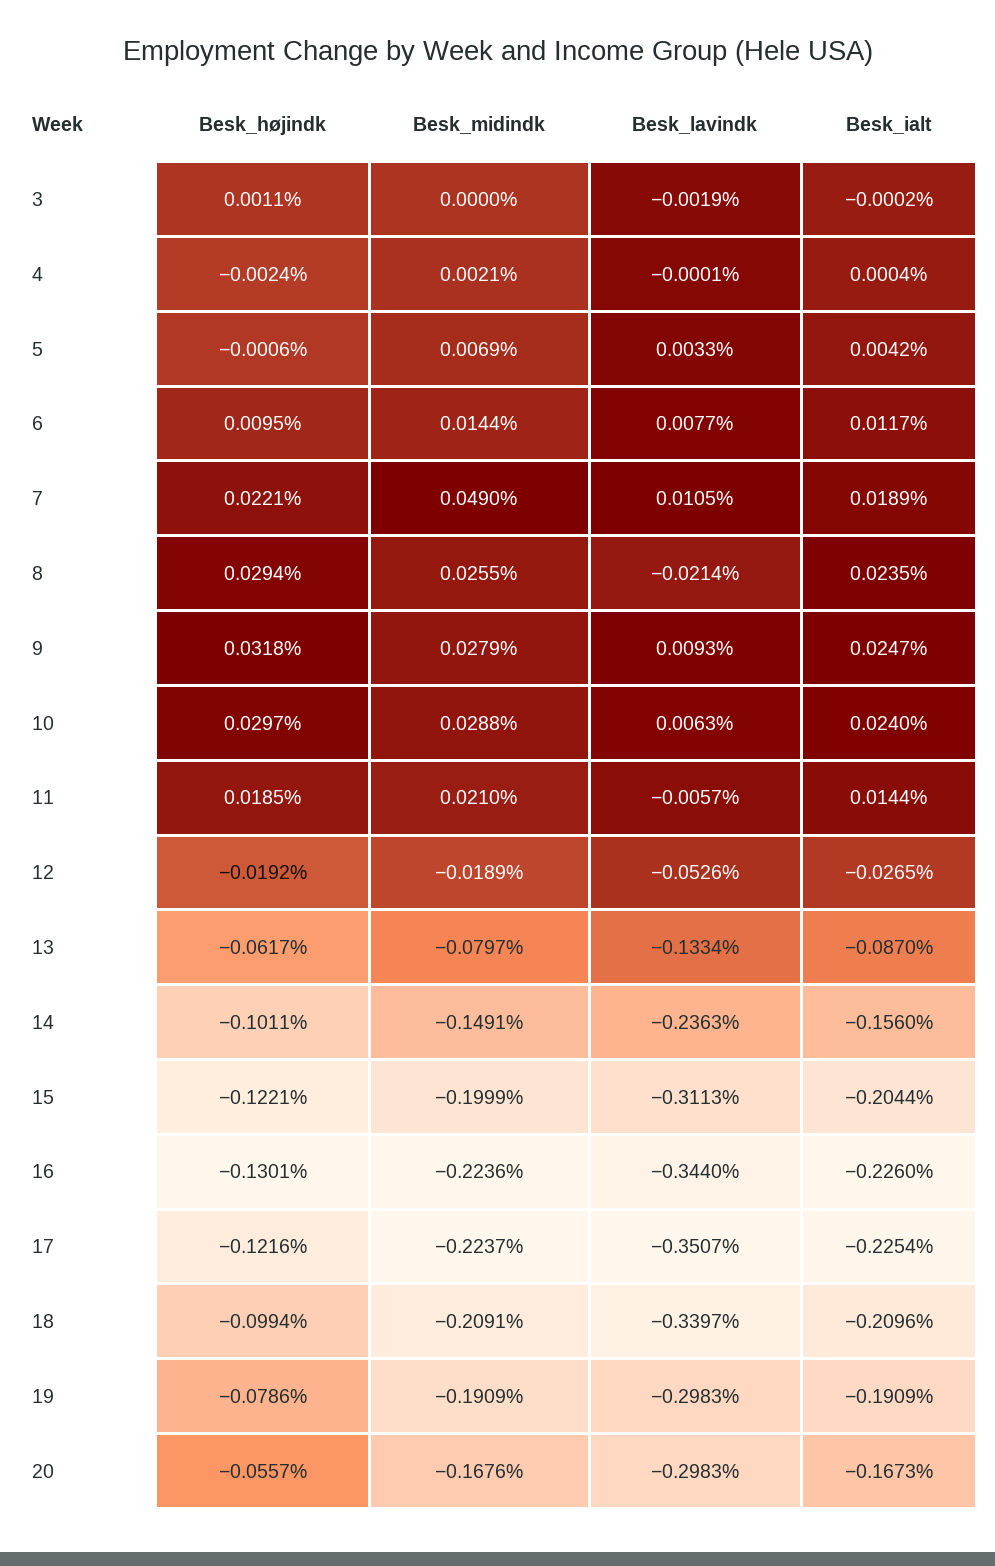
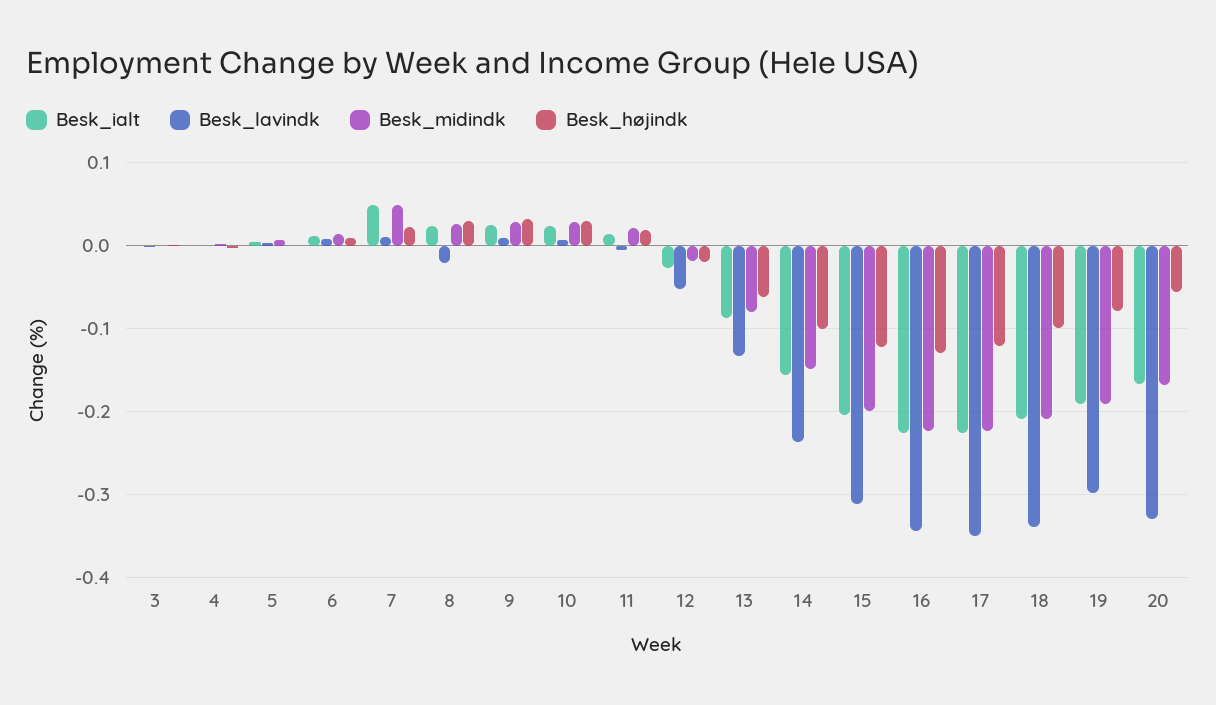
  {
    "Besk_højindk": {
      "3": 0.0011,
      "4": -0.0024,
      "5": -0.0006,
      "6": 0.0095,
      "7": 0.0221,
      "8": 0.0294,
      "9": 0.0318,
      "10": 0.0297,
      "11": 0.0185,
      "12": -0.0192,
      "13": -0.0617,
      "14": -0.1011,
      "15": -0.1221,
      "16": -0.1301,
      "17": -0.1216,
      "18": -0.0994,
      "19": -0.0786,
      "20": -0.0557
    },
    "Besk_midindk": {
      "3": 0,
      "4": 0.0021,
      "5": 0.0069,
      "6": 0.0144,
      "7": 0.049,
      "8": 0.0255,
      "9": 0.0279,
      "10": 0.0288,
      "11": 0.021,
      "12": -0.0189,
      "13": -0.0797,
      "14": -0.1491,
      "15": -0.1999,
      "16": -0.2236,
      "17": -0.2237,
      "18": -0.2091,
      "19": -0.1909,
      "20": -0.1676
    },
    "Besk_lavindk": {
      "3": -0.0019,
      "4": -0.0001,
      "5": 0.0033,
      "6": 0.0077,
      "7": 0.0105,
      "8": -0.0214,
      "9": 0.0093,
      "10": 0.0063,
      "11": -0.0057,
      "12": -0.0526,
      "13": -0.1334,
      "14": -0.2363,
      "15": -0.3113,
      "16": -0.344,
      "17": -0.3507,
      "18": -0.3397,
      "19": -0.2983,
-     "20": -0.2983
+     "20": -0.33
    },
    "Besk_ialt": {
      "3": -0.0002,
      "4": 0.0004,
      "5": 0.0042,
      "6": 0.0117,
-     "7": 0.0189,
+     "7": 0.05,
      "8": 0.0235,
      "9": 0.0247,
      "10": 0.024,
      "11": 0.0144,
      "12": -0.0265,
      "13": -0.087,
      "14": -0.156,
      "15": -0.2044,
      "16": -0.226,
      "17": -0.2254,
      "18": -0.2096,
      "19": -0.1909,
      "20": -0.1673
    }
  }

